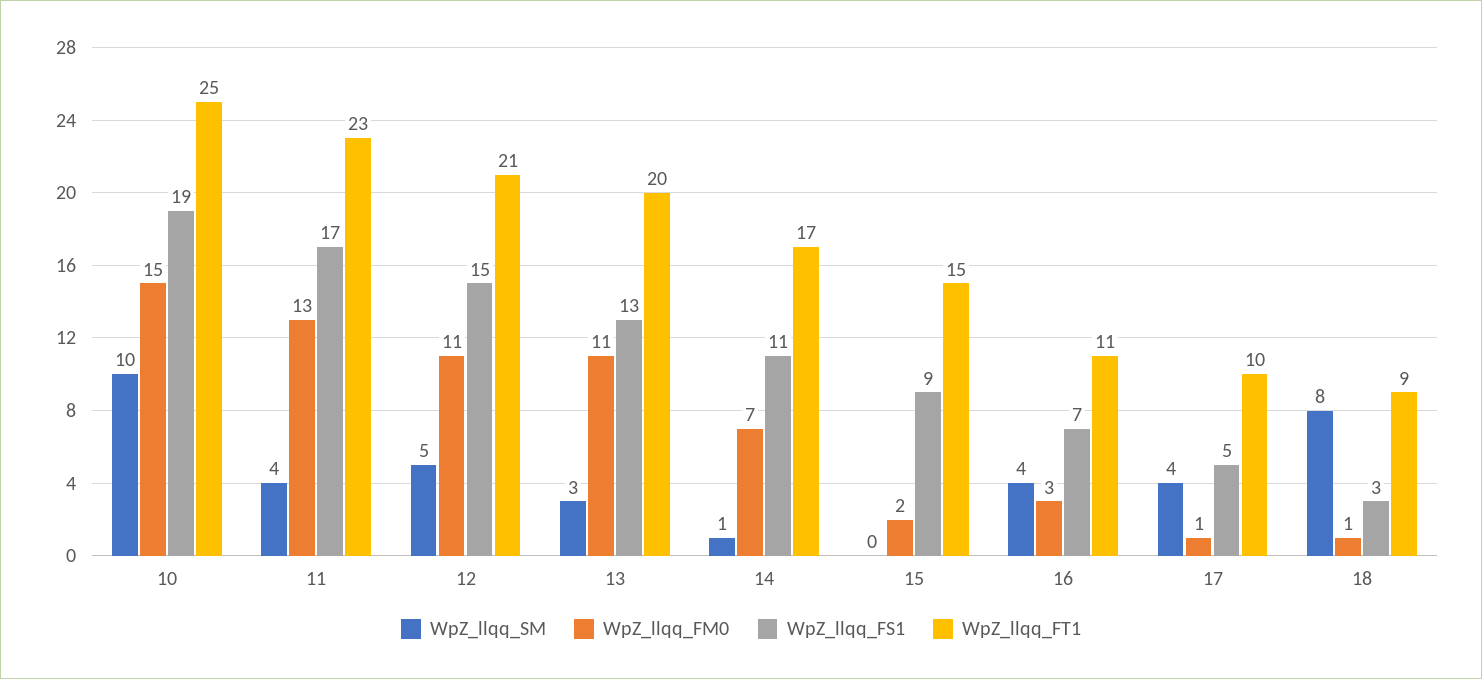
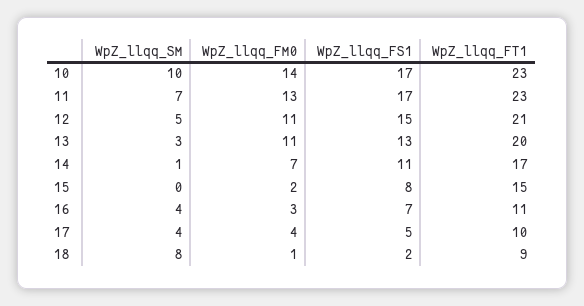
  {
    "WpZ_llqq_SM": {
      "10": 10,
-     "11": 4,
+     "11": 7,
      "12": 5,
      "13": 3,
      "14": 1,
      "15": 0,
      "16": 4,
      "17": 4,
      "18": 8
    },
    "WpZ_llqq_FM0": {
-     "10": 15,
+     "10": 14,
      "11": 13,
      "12": 11,
      "13": 11,
      "14": 7,
      "15": 2,
      "16": 3,
-     "17": 1,
+     "17": 4,
      "18": 1
    },
    "WpZ_llqq_FS1": {
-     "10": 19,
+     "10": 17,
      "11": 17,
      "12": 15,
      "13": 13,
      "14": 11,
-     "15": 9,
+     "15": 8,
      "16": 7,
      "17": 5,
-     "18": 3
+     "18": 2
    },
    "WpZ_llqq_FT1": {
-     "10": 25,
+     "10": 23,
      "11": 23,
      "12": 21,
      "13": 20,
      "14": 17,
      "15": 15,
      "16": 11,
      "17": 10,
      "18": 9
    }
  }

